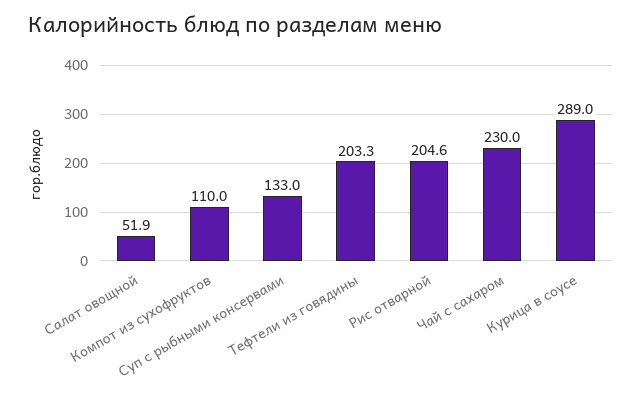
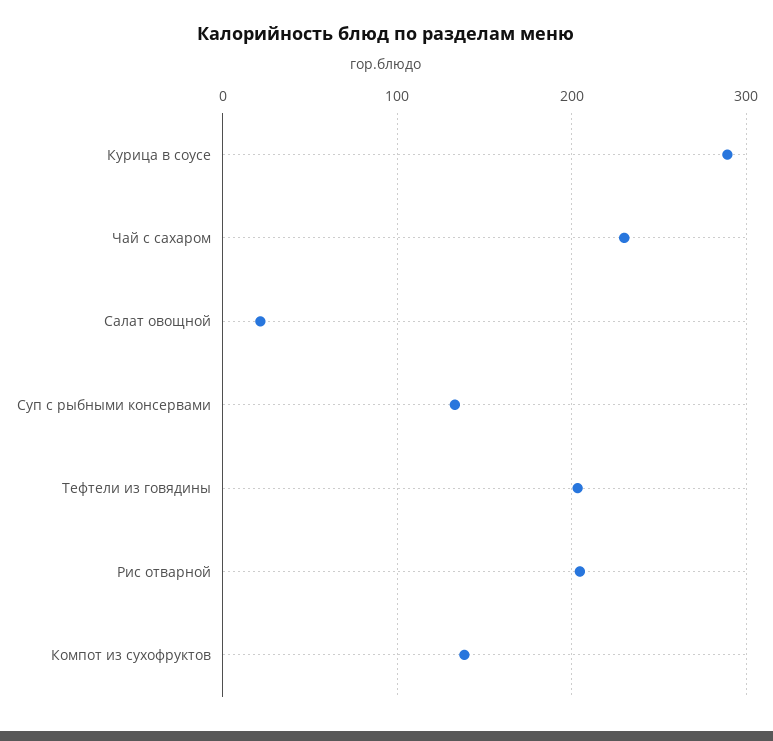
  {
-   "Салат овощной": 51.9,
+   "Салат овощной": 20,
-   "Компот из сухофруктов": 110,
+   "Компот из сухофруктов": 140,
    "Суп с рыбными консервами": 133,
    "Тефтели из говядины": 203.3,
    "Рис отварной": 204.6,
    "Чай с сахаром": 230,
    "Курица в соусе": 289
  }

